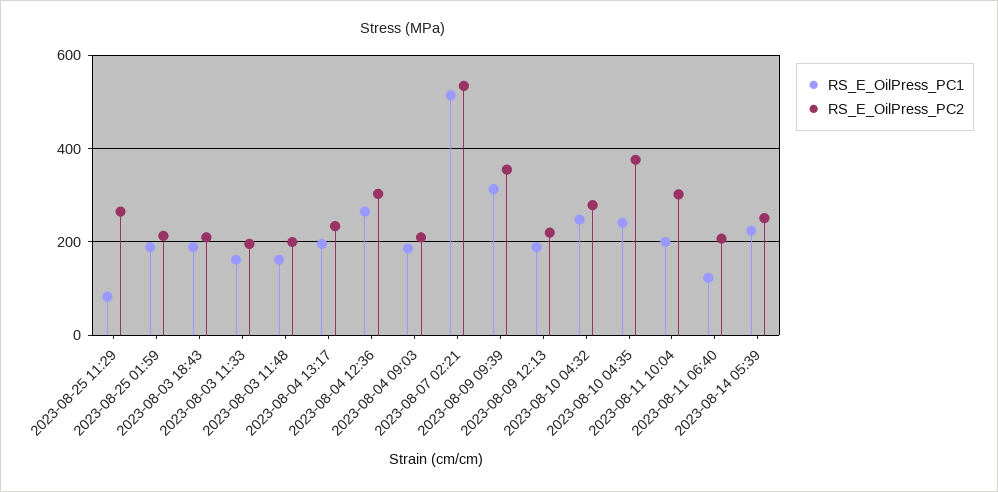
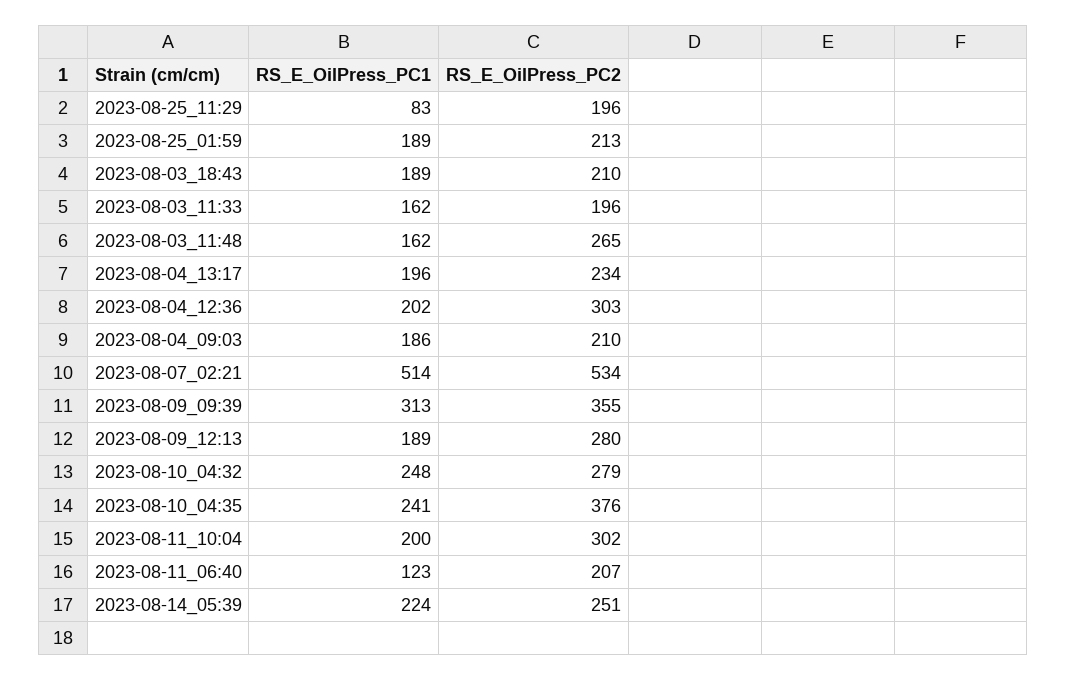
  {
    "RS_E_OilPress_PC1": {
      "2023-08-25 11:29": 83,
      "2023-08-25 01:59": 189,
      "2023-08-03 18:43": 189,
      "2023-08-03 11:33": 162,
      "2023-08-03 11:48": 162,
      "2023-08-04 13:17": 196,
-     "2023-08-04 12:36": 260,
+     "2023-08-04 12:36": 202,
      "2023-08-04 09:03": 186,
      "2023-08-07 02:21": 514,
      "2023-08-09 09:39": 313,
      "2023-08-09 12:13": 189,
      "2023-08-10 04:32": 248,
      "2023-08-10 04:35": 241,
      "2023-08-11 10:04": 200,
      "2023-08-11 06:40": 123,
      "2023-08-14 05:39": 224
    },
    "RS_E_OilPress_PC2": {
-     "2023-08-25 11:29": 260,
+     "2023-08-25 11:29": 196,
      "2023-08-25 01:59": 213,
      "2023-08-03 18:43": 210,
      "2023-08-03 11:33": 196,
-     "2023-08-03 11:48": 200,
+     "2023-08-03 11:48": 265,
      "2023-08-04 13:17": 234,
      "2023-08-04 12:36": 303,
      "2023-08-04 09:03": 210,
      "2023-08-07 02:21": 534,
      "2023-08-09 09:39": 355,
-     "2023-08-09 12:13": 220,
+     "2023-08-09 12:13": 280,
      "2023-08-10 04:32": 279,
      "2023-08-10 04:35": 376,
      "2023-08-11 10:04": 302,
      "2023-08-11 06:40": 207,
      "2023-08-14 05:39": 251
    }
  }

